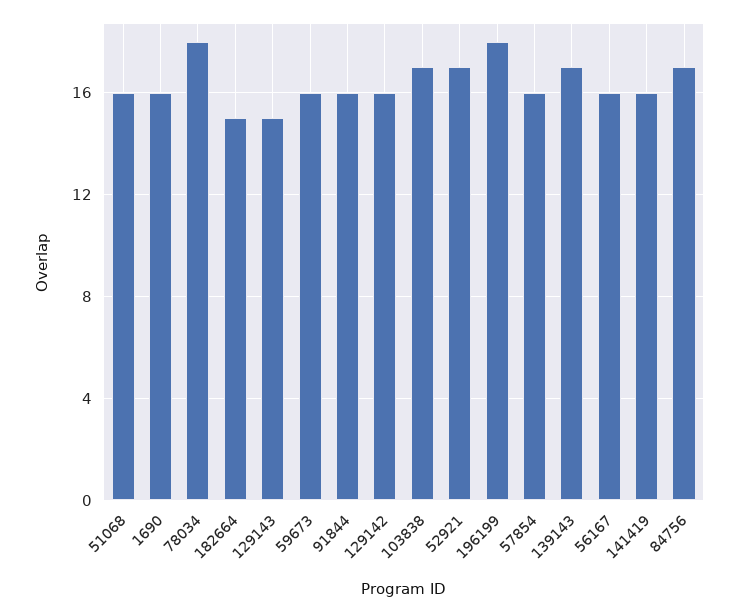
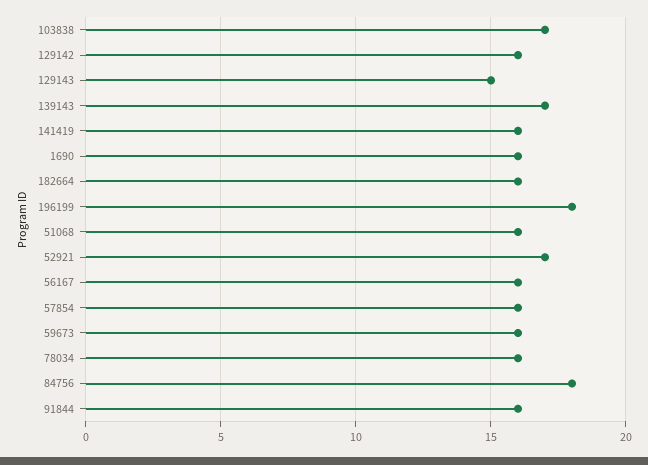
  {
    "51068": 16,
    "1690": 16,
-   "78034": 18,
+   "78034": 16,
-   "182664": 15,
+   "182664": 16,
    "129143": 15,
    "59673": 16,
    "91844": 16,
    "129142": 16,
    "103838": 17,
    "52921": 17,
    "196199": 18,
    "57854": 16,
    "139143": 17,
    "56167": 16,
    "141419": 16,
-   "84756": 17
+   "84756": 18
  }

